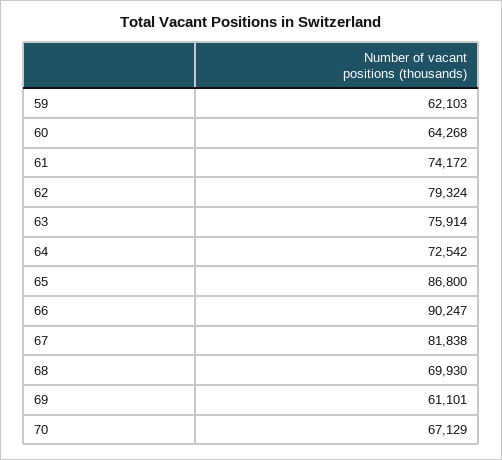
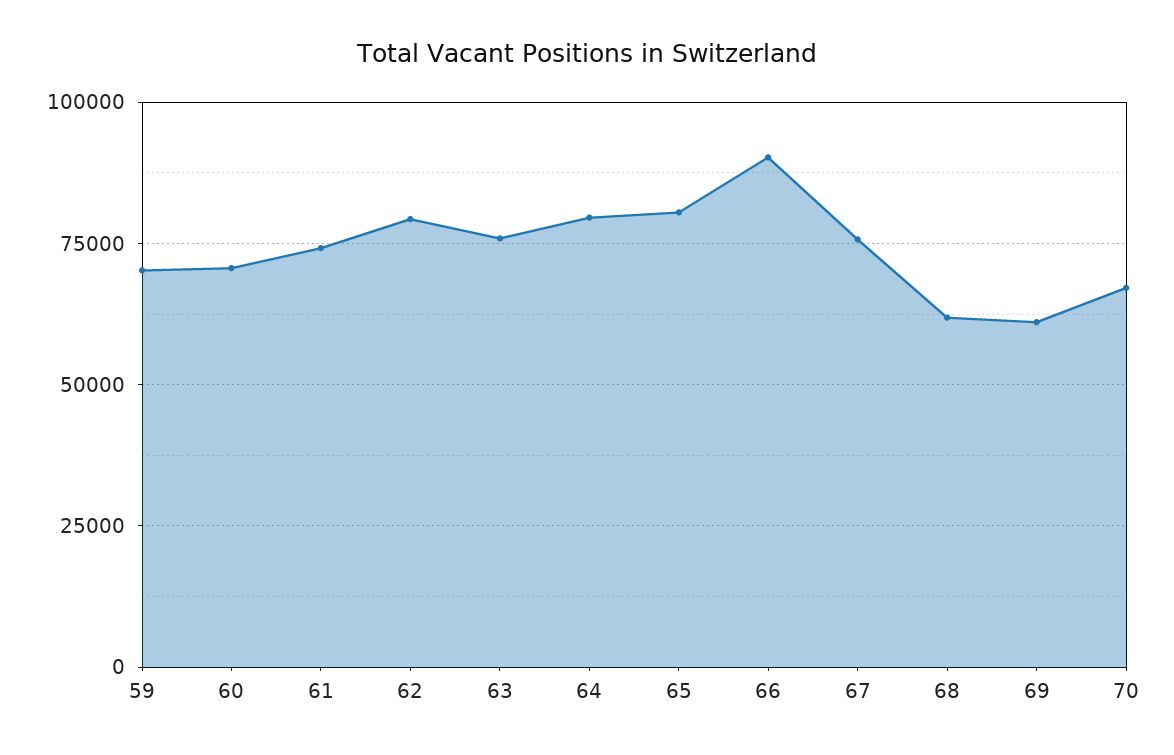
  {
-   "59": 62103,
+   "59": 70000,
-   "60": 64268,
+   "60": 70000,
    "61": 74172,
    "62": 79324,
    "63": 75914,
-   "64": 72542,
+   "64": 80000,
-   "65": 86800,
+   "65": 80000,
    "66": 90247,
-   "67": 81838,
+   "67": 75000,
-   "68": 69930,
+   "68": 62500,
    "69": 61101,
    "70": 67129
  }

